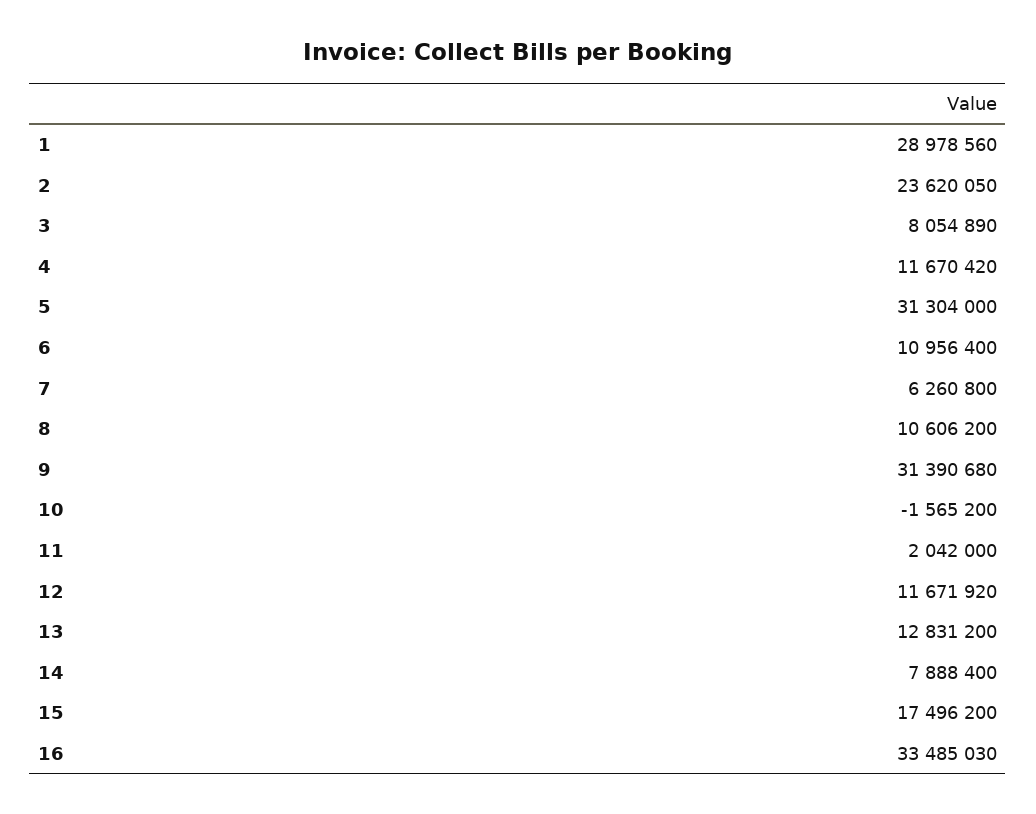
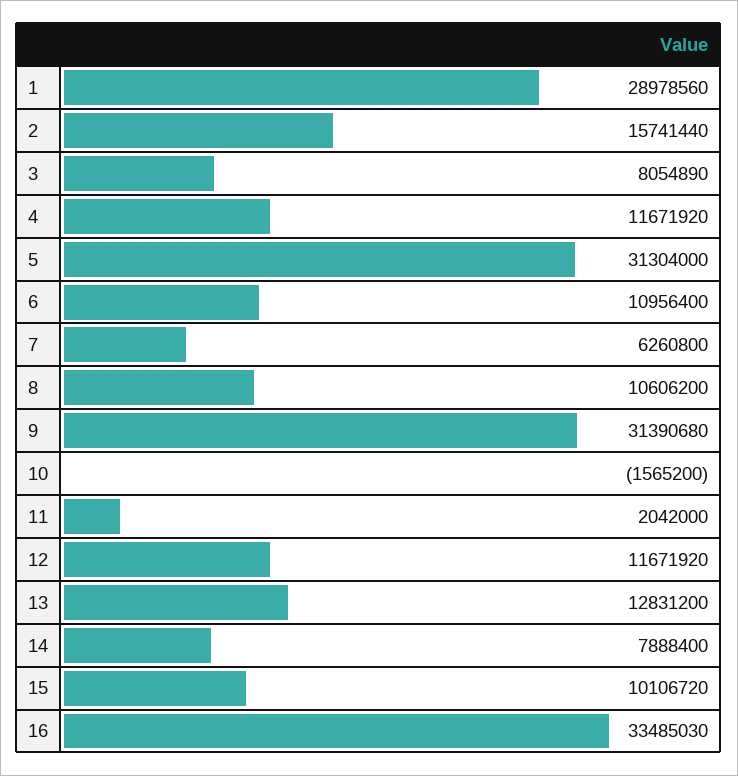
  {
    "1": 28978560,
-   "2": 23620050,
+   "2": 15741440,
    "3": 8054890,
-   "4": 11670420,
+   "4": 11671920,
    "5": 31304000,
    "6": 10956400,
    "7": 6260800,
    "8": 10606200,
    "9": 31390680,
    "10": -1565200,
    "11": 2042000,
    "12": 11671920,
    "13": 12831200,
    "14": 7888400,
-   "15": 17496200,
+   "15": 10106720,
    "16": 33485030
  }

